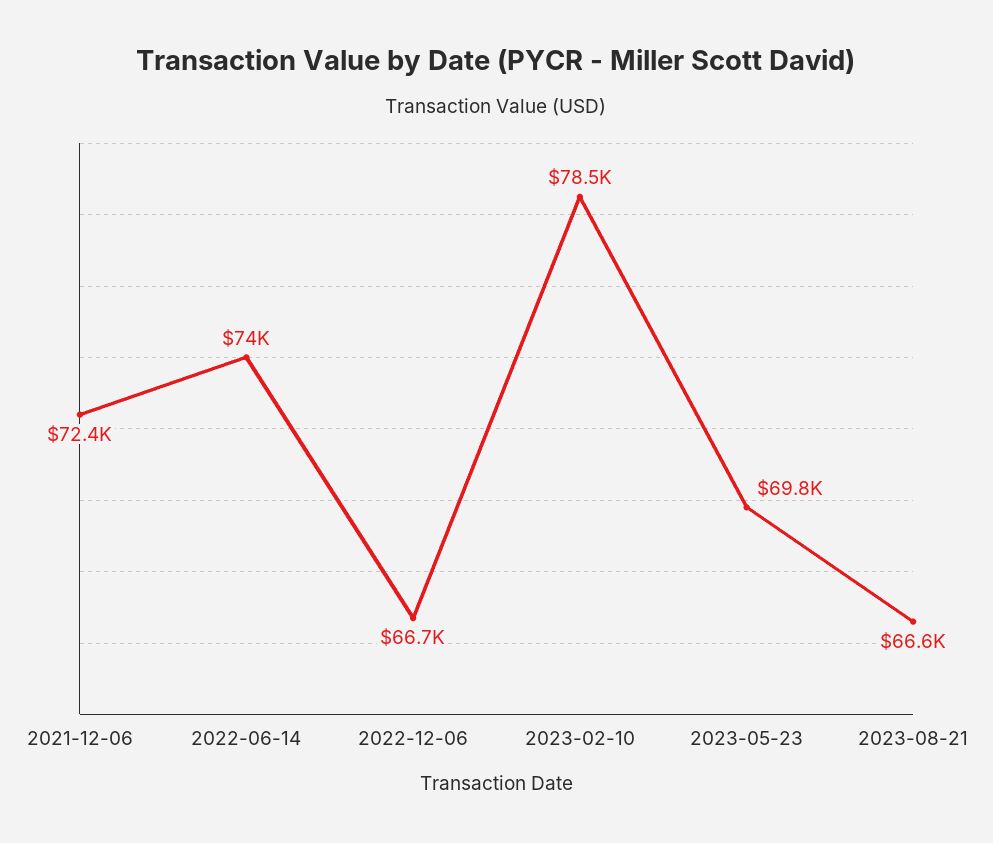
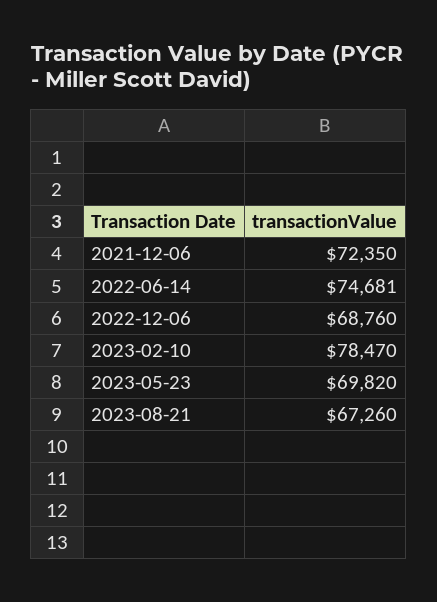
  {
    "2021-12-06": 72350,
-   "2022-06-14": 74000,
+   "2022-06-14": 74681,
-   "2022-12-06": 66700,
+   "2022-12-06": 68760,
    "2023-02-10": 78470,
    "2023-05-23": 69820,
-   "2023-08-21": 66600
+   "2023-08-21": 67260
  }

